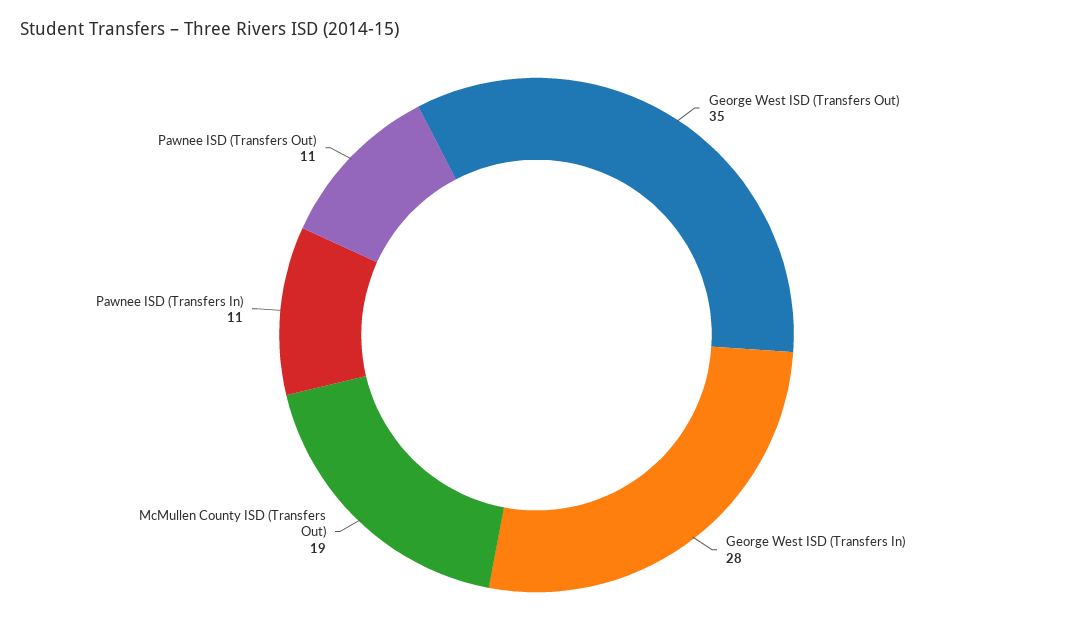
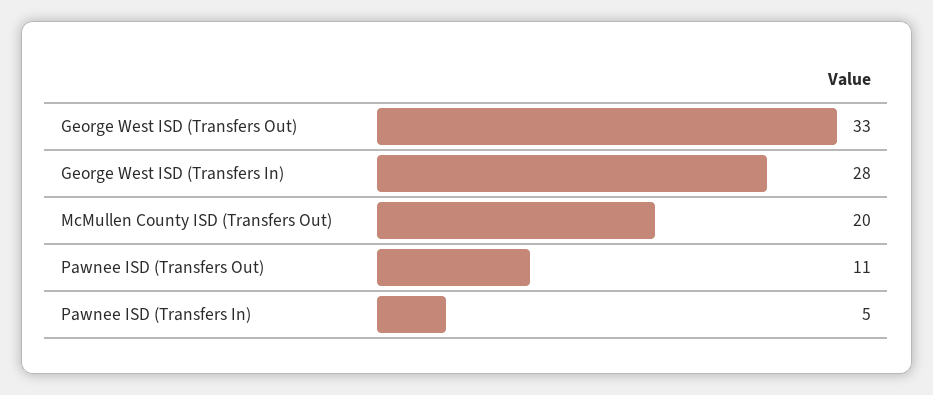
  {
-   "George West ISD (Transfers Out)": 35,
+   "George West ISD (Transfers Out)": 33,
    "George West ISD (Transfers In)": 28,
-   "McMullen County ISD (Transfers Out)": 19,
+   "McMullen County ISD (Transfers Out)": 20,
-   "Pawnee ISD (Transfers In)": 11,
+   "Pawnee ISD (Transfers In)": 5,
    "Pawnee ISD (Transfers Out)": 11
  }

